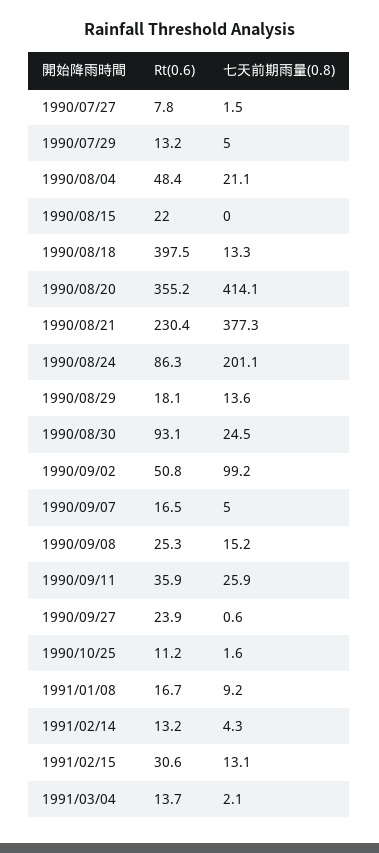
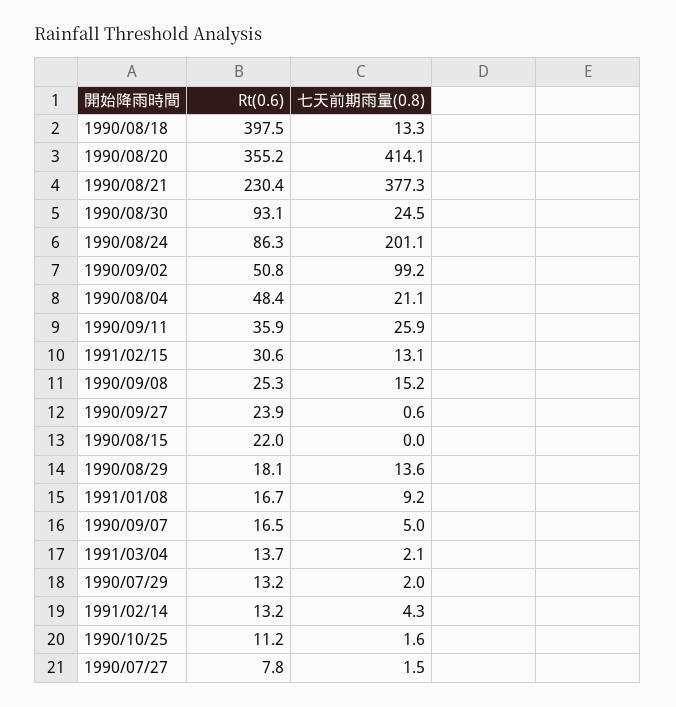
  {
    "Rt(0.6)": {
      "1990/07/27": 7.8,
      "1990/07/29": 13.2,
      "1990/08/04": 48.4,
      "1990/08/15": 22,
      "1990/08/18": 397.5,
      "1990/08/20": 355.2,
      "1990/08/21": 230.4,
      "1990/08/24": 86.3,
      "1990/08/29": 18.1,
      "1990/08/30": 93.1,
      "1990/09/02": 50.8,
      "1990/09/07": 16.5,
      "1990/09/08": 25.3,
      "1990/09/11": 35.9,
      "1990/09/27": 23.9,
      "1990/10/25": 11.2,
      "1991/01/08": 16.7,
      "1991/02/14": 13.2,
      "1991/02/15": 30.6,
      "1991/03/04": 13.7
    },
    "七天前期雨量(0.8)": {
      "1990/07/27": 1.5,
-     "1990/07/29": 5,
+     "1990/07/29": 2,
      "1990/08/04": 21.1,
      "1990/08/15": 0,
      "1990/08/18": 13.3,
      "1990/08/20": 414.1,
      "1990/08/21": 377.3,
      "1990/08/24": 201.1,
      "1990/08/29": 13.6,
      "1990/08/30": 24.5,
      "1990/09/02": 99.2,
      "1990/09/07": 5,
      "1990/09/08": 15.2,
      "1990/09/11": 25.9,
      "1990/09/27": 0.6,
      "1990/10/25": 1.6,
      "1991/01/08": 9.2,
      "1991/02/14": 4.3,
      "1991/02/15": 13.1,
      "1991/03/04": 2.1
    }
  }

